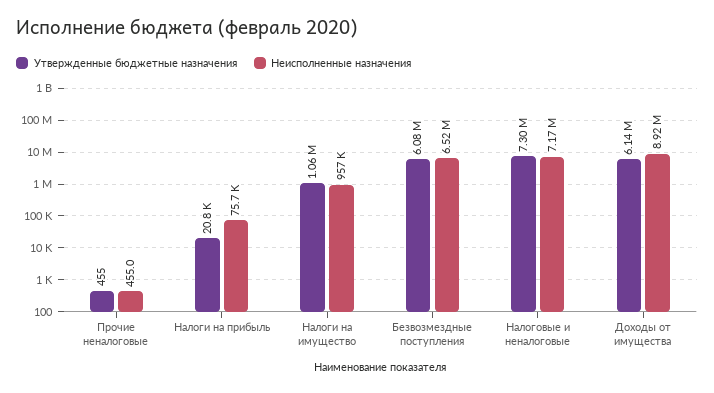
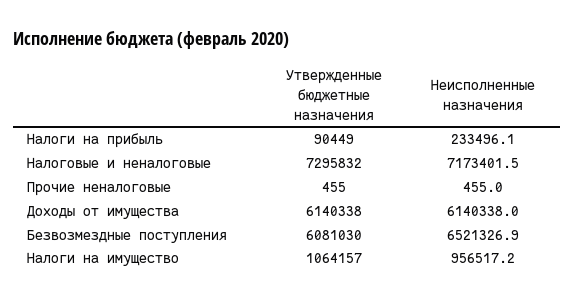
  {
    "Утвержденные бюджетные назначения": {
      "Прочие неналоговые": 455,
-     "Налоги на прибыль": 20800,
+     "Налоги на прибыль": 90449,
      "Налоги на имущество": 1064157,
      "Безвозмездные поступления": 6081030,
      "Налоговые и неналоговые": 7295832,
      "Доходы от имущества": 6140338
    },
    "Неисполненные назначения": {
      "Прочие неналоговые": 455,
-     "Налоги на прибыль": 75700,
+     "Налоги на прибыль": 233496.1,
      "Налоги на имущество": 956517.2,
      "Безвозмездные поступления": 6521326.9,
      "Налоговые и неналоговые": 7173401.5,
-     "Доходы от имущества": 8920000
+     "Доходы от имущества": 6140338
    }
  }

